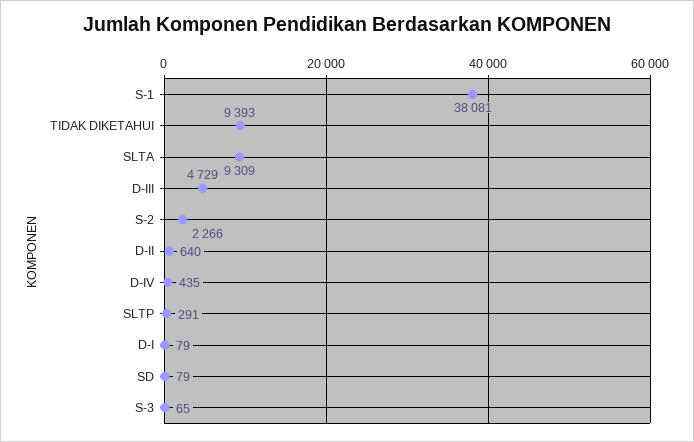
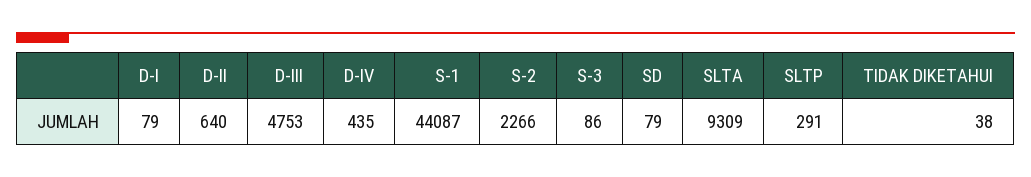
  {
-   "S-1": 38081,
+   "S-1": 44087,
-   "TIDAK DIKETAHUI": 9393,
+   "TIDAK DIKETAHUI": 38,
    "SLTA": 9309,
-   "D-III": 4729,
+   "D-III": 4753,
    "S-2": 2266,
    "D-II": 640,
    "D-IV": 435,
    "SLTP": 291,
    "D-I": 79,
    "SD": 79,
-   "S-3": 65
+   "S-3": 86
  }

